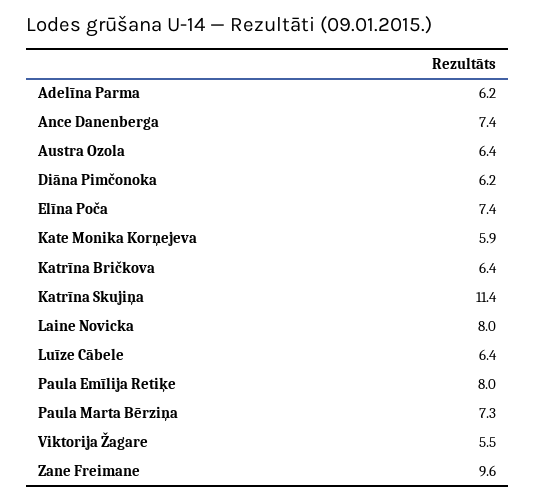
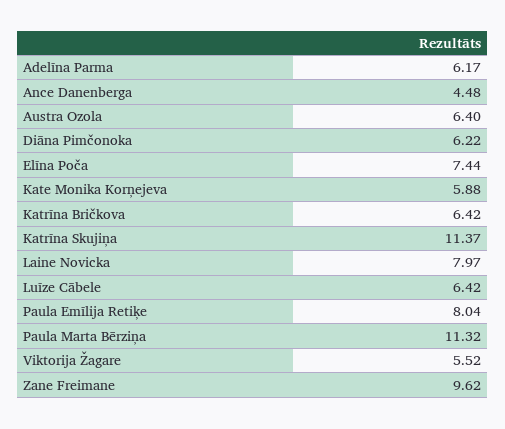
  {
    "Adelīna Parma": 6.17,
-   "Ance Danenberga": 7.4,
+   "Ance Danenberga": 4.48,
    "Austra Ozola": 6.4,
    "Diāna Pimčonoka": 6.22,
    "Elīna Poča": 7.44,
    "Kate Monika Korņejeva": 5.88,
    "Katrīna Bričkova": 6.42,
    "Katrīna Skujiņa": 11.37,
    "Laine Novicka": 7.97,
    "Luīze Cābele": 6.42,
    "Paula Emīlija Retiķe": 8.04,
-   "Paula Marta Bērziņa": 7.3,
+   "Paula Marta Bērziņa": 11.32,
    "Viktorija Žagare": 5.52,
    "Zane Freimane": 9.62
  }

